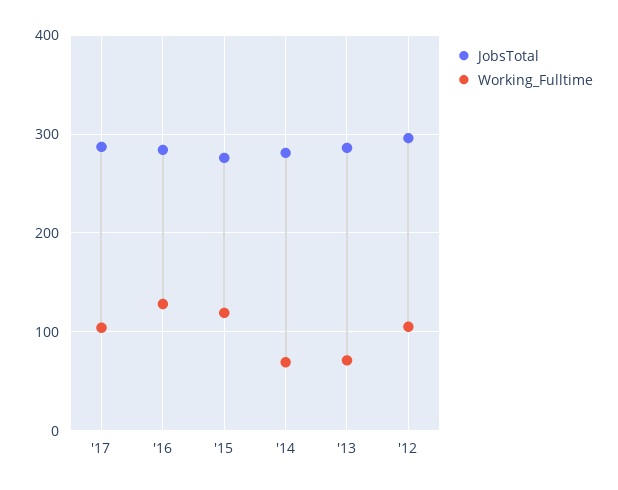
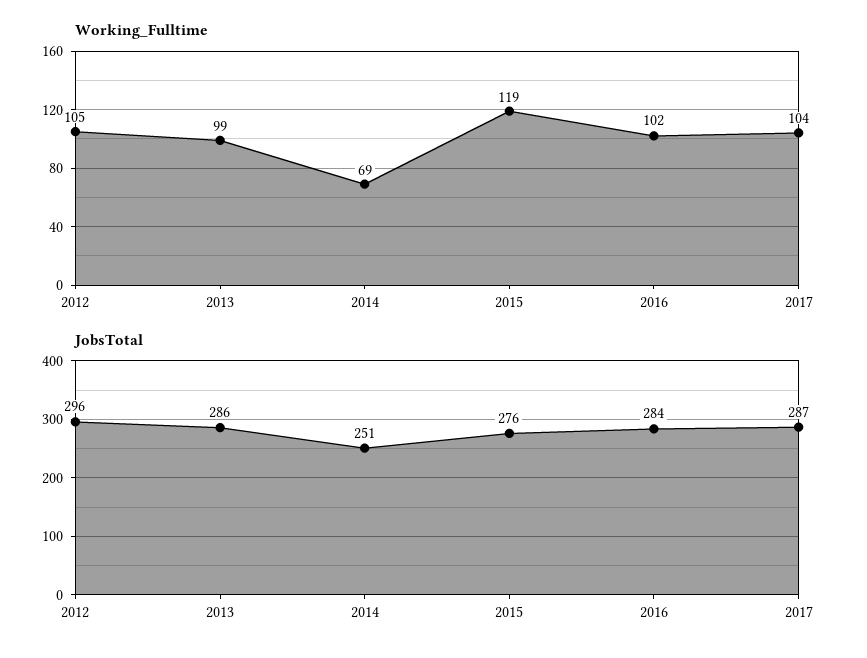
  {
    "JobsTotal": {
      "'17": 287,
      "'16": 284,
      "'15": 276,
-     "'14": 280,
+     "'14": 251,
      "'13": 286,
      "'12": 296
    },
    "Working_Fulltime": {
      "'17": 104,
-     "'16": 130,
+     "'16": 102,
      "'15": 119,
      "'14": 69,
-     "'13": 70,
+     "'13": 99,
      "'12": 105
    }
  }

